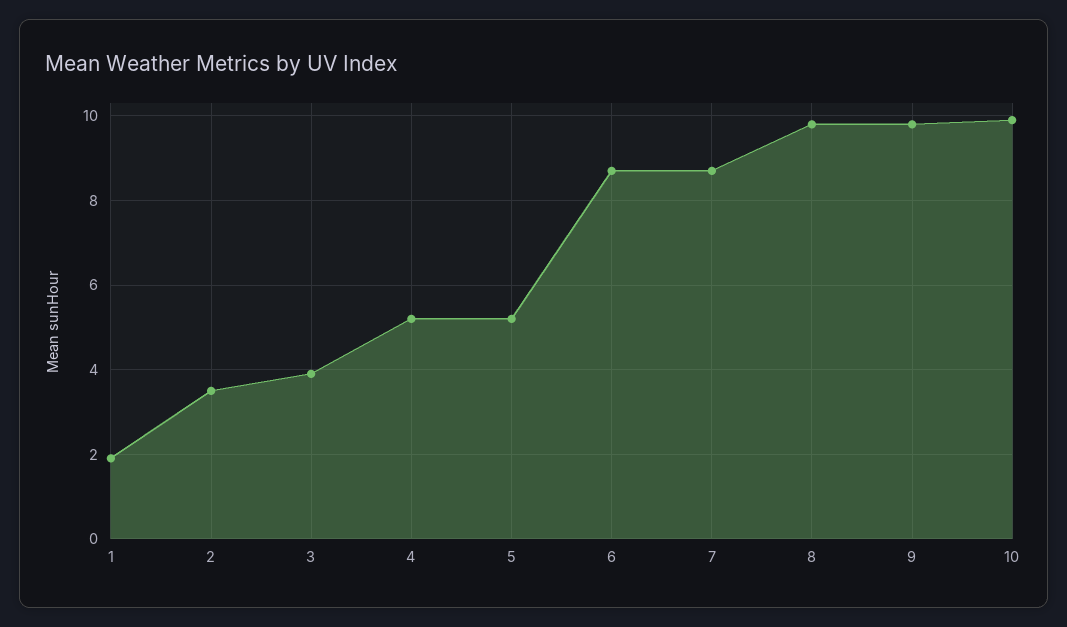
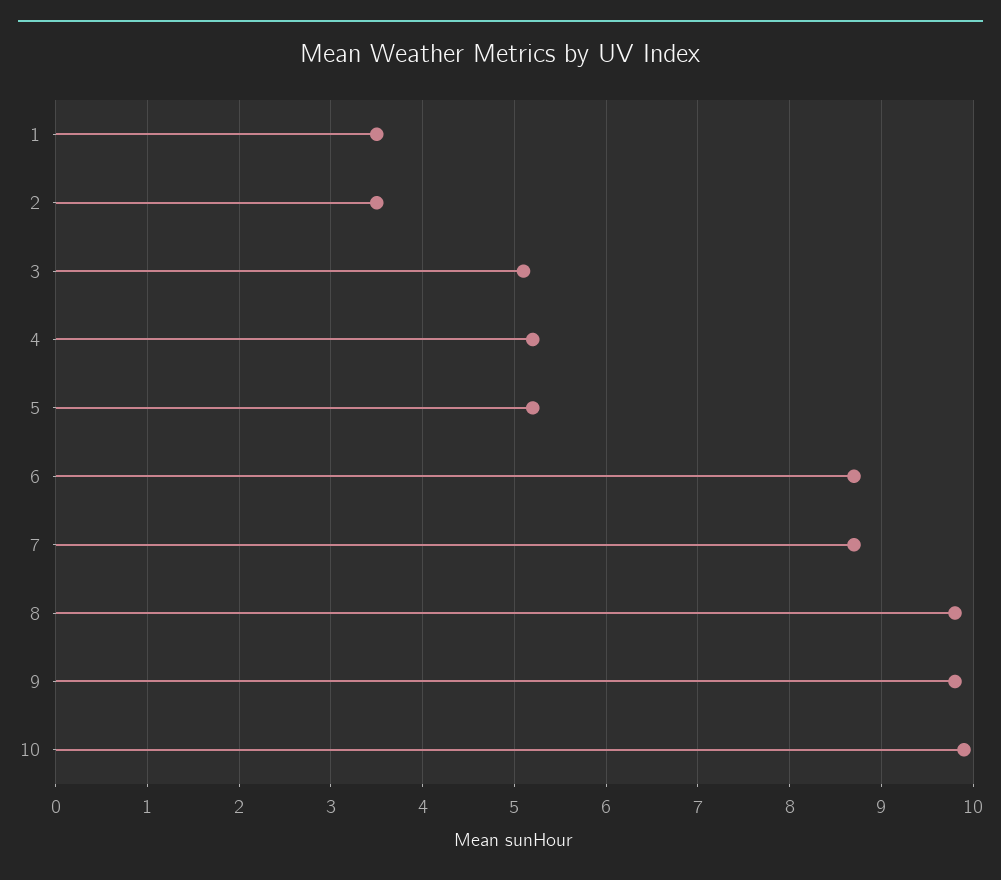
  {
-   "1": 2,
+   "1": 3.5,
    "2": 3.5,
-   "3": 4,
+   "3": 5.1,
    "4": 5.2,
    "5": 5.2,
    "6": 8.7,
    "7": 8.7,
    "8": 9.8,
    "9": 9.8,
    "10": 9.9
  }

